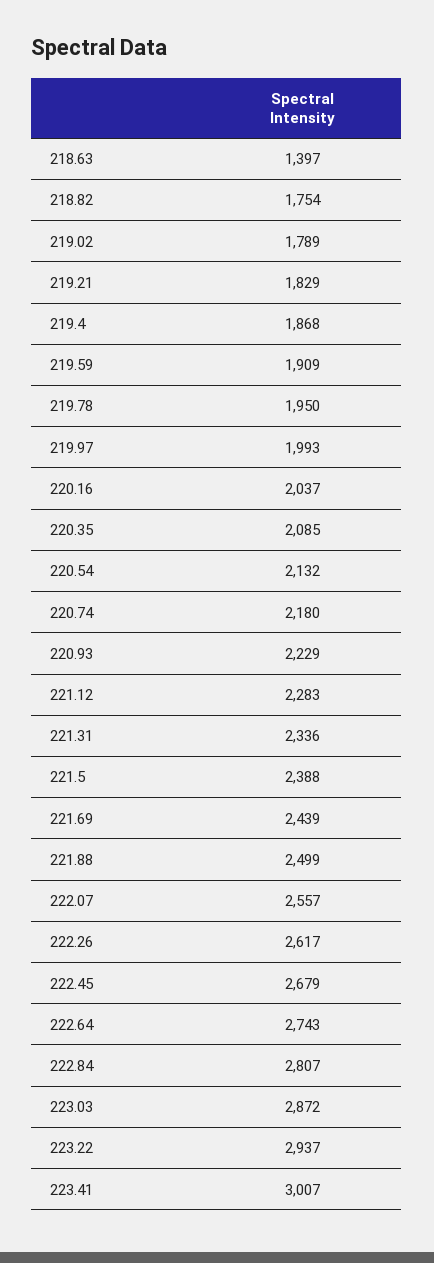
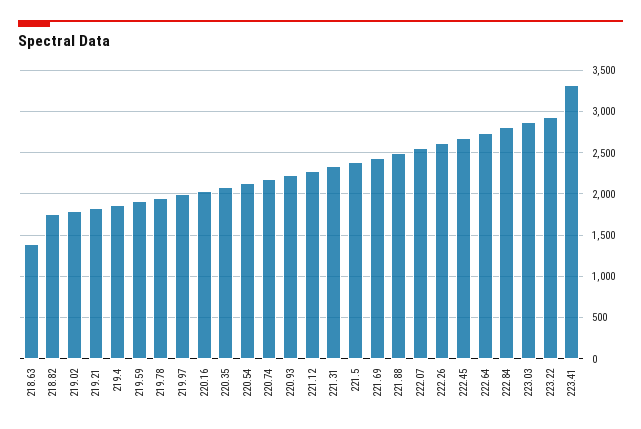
  {
    "218.63": 1397,
    "218.82": 1754,
    "219.02": 1789,
    "219.21": 1829,
    "219.4": 1868,
    "219.59": 1909,
    "219.78": 1950,
    "219.97": 1993,
    "220.16": 2037,
    "220.35": 2085,
    "220.54": 2132,
    "220.74": 2180,
    "220.93": 2229,
    "221.12": 2283,
    "221.31": 2336,
    "221.5": 2388,
    "221.69": 2439,
    "221.88": 2499,
    "222.07": 2557,
    "222.26": 2617,
    "222.45": 2679,
    "222.64": 2743,
    "222.84": 2807,
    "223.03": 2872,
    "223.22": 2937,
-   "223.41": 3007
+   "223.41": 3300
  }

